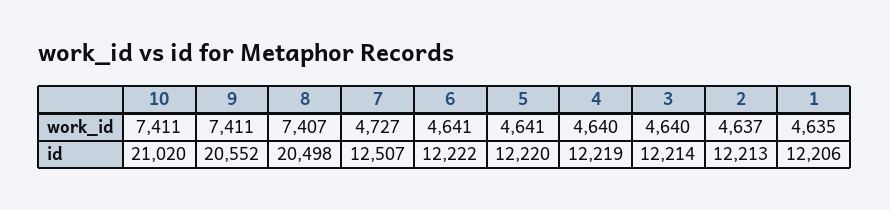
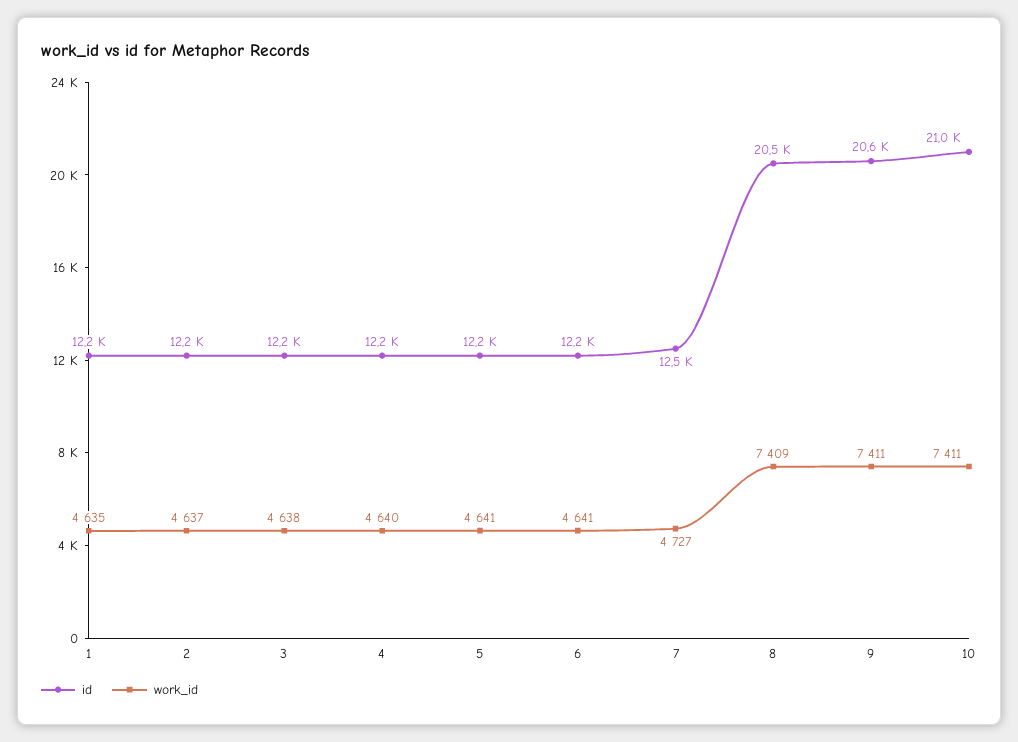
  {
    "work_id": {
      "10": 7411,
      "9": 7411,
-     "8": 7407,
+     "8": 7409,
      "7": 4727,
      "6": 4641,
      "5": 4641,
      "4": 4640,
-     "3": 4640,
+     "3": 4638,
      "2": 4637,
      "1": 4635
    },
    "id": {
      "10": 21020,
      "9": 20552,
      "8": 20498,
      "7": 12507,
      "6": 12222,
      "5": 12220,
      "4": 12219,
      "3": 12214,
      "2": 12213,
      "1": 12206
    }
  }

